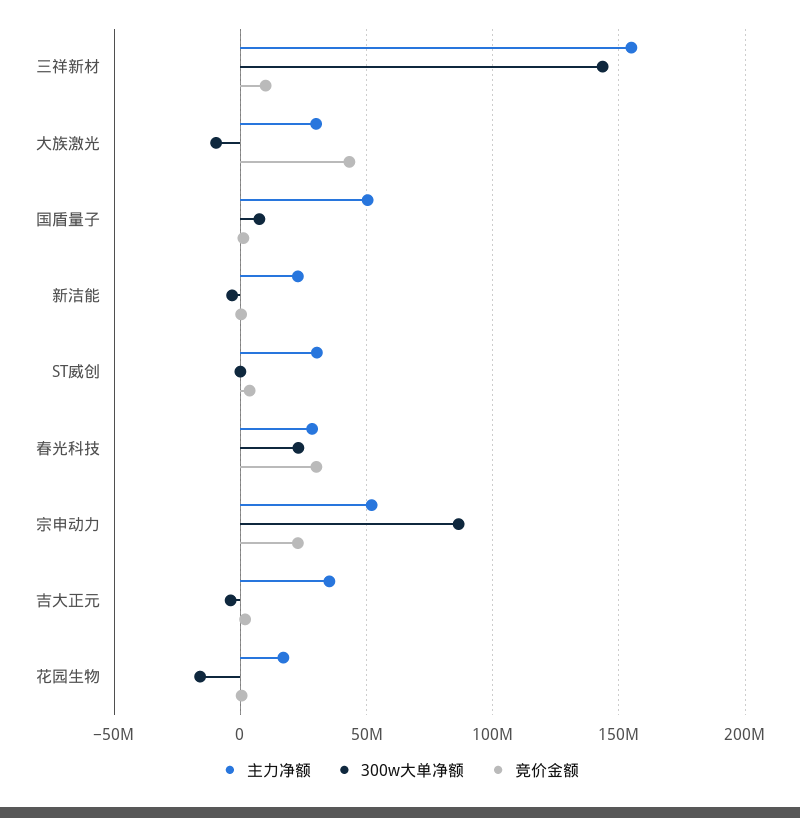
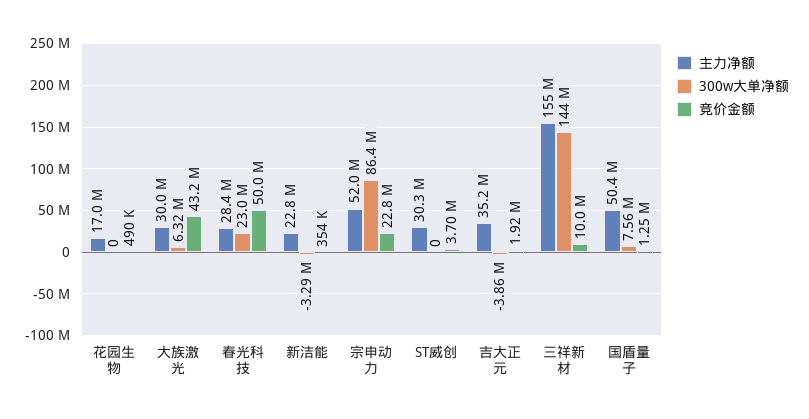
  {
    "主力净额": {
      "三祥新材": 155000000,
      "大族激光": 30000000,
      "国盾量子": 50400000,
      "新洁能": 22800000,
      "ST威创": 30300000,
      "春光科技": 28400000,
      "宗申动力": 52000000,
      "吉大正元": 35200000,
      "花园生物": 17000000
    },
    "300w大单净额": {
      "三祥新材": 144000000,
-     "大族激光": -10000000,
+     "大族激光": 6320000,
      "国盾量子": 7560000,
      "新洁能": -3290000,
      "ST威创": 0,
      "春光科技": 23000000,
      "宗申动力": 86400000,
      "吉大正元": -3860000,
-     "花园生物": -15000000
+     "花园生物": 0
    },
    "竞价金额": {
      "三祥新材": 10000000,
      "大族激光": 43200000,
      "国盾量子": 1250000,
      "新洁能": 354000,
      "ST威创": 3700000,
-     "春光科技": 30000000,
+     "春光科技": 50000000,
      "宗申动力": 22800000,
      "吉大正元": 1920000,
      "花园生物": 490000
    }
  }

